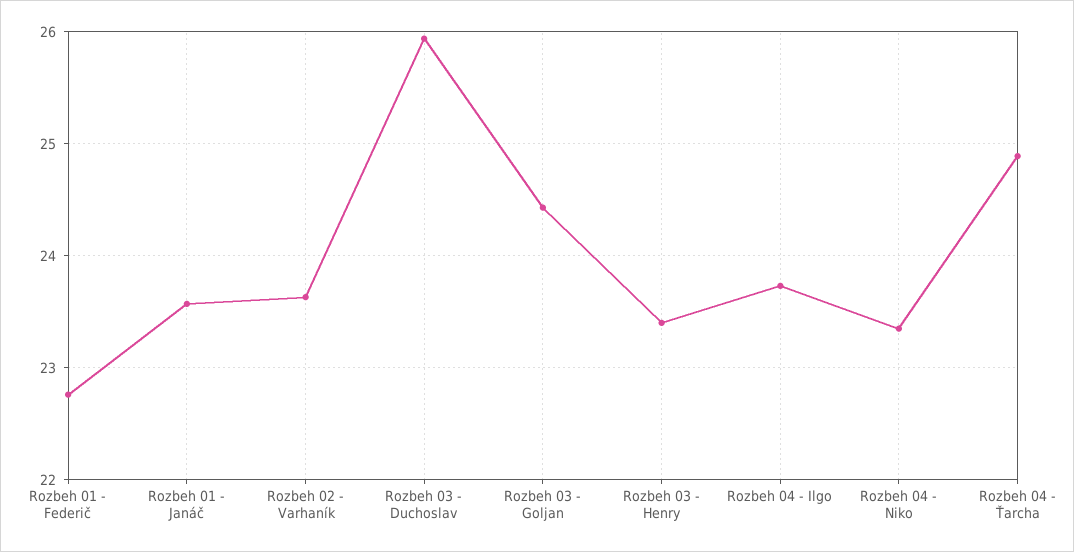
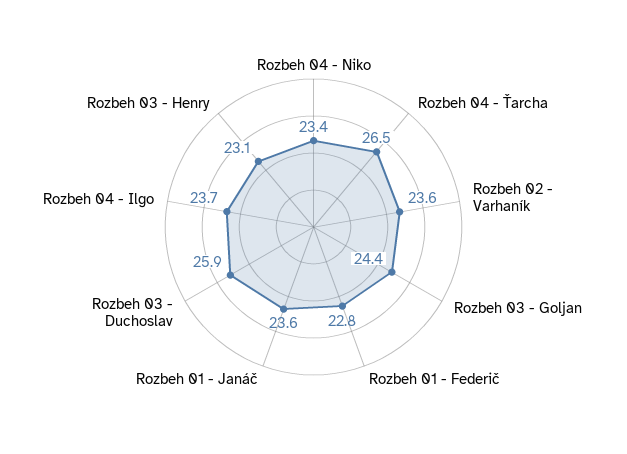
  {
    "Rozbeh 01 - Federič": 22.8,
    "Rozbeh 01 - Janáč": 23.6,
    "Rozbeh 02 - Varhaník": 23.6,
    "Rozbeh 03 - Duchoslav": 25.9,
    "Rozbeh 03 - Goljan": 24.4,
-   "Rozbeh 03 - Henry": 23.4,
+   "Rozbeh 03 - Henry": 23.1,
    "Rozbeh 04 - Ilgo": 23.7,
    "Rozbeh 04 - Niko": 23.4,
-   "Rozbeh 04 - Ťarcha": 24.9
+   "Rozbeh 04 - Ťarcha": 26.5
  }

